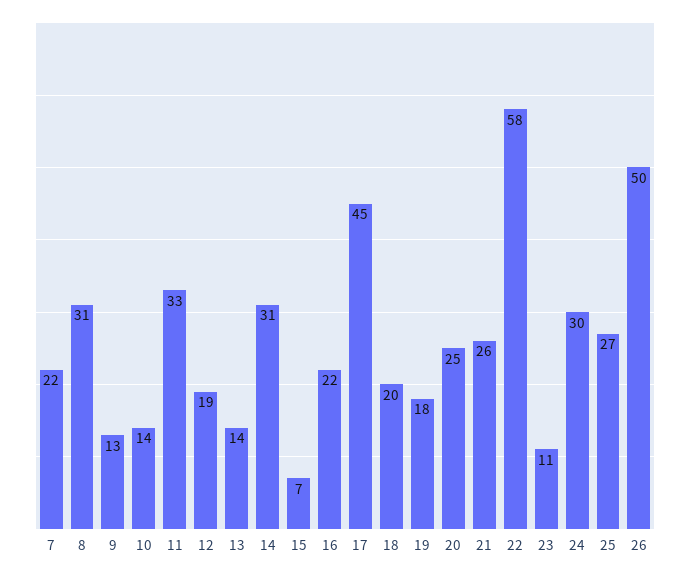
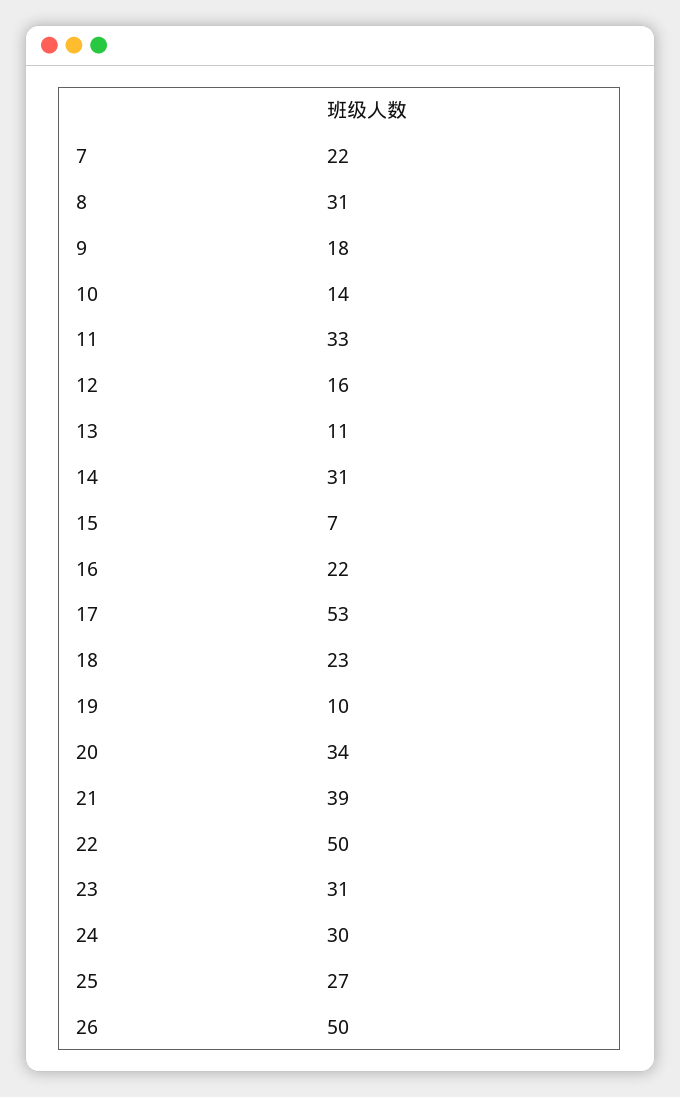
  {
    "7": 22,
    "8": 31,
-   "9": 13,
+   "9": 18,
    "10": 14,
    "11": 33,
-   "12": 19,
+   "12": 16,
-   "13": 14,
+   "13": 11,
    "14": 31,
    "15": 7,
    "16": 22,
-   "17": 45,
+   "17": 53,
-   "18": 20,
+   "18": 23,
-   "19": 18,
+   "19": 10,
-   "20": 25,
+   "20": 34,
-   "21": 26,
+   "21": 39,
-   "22": 58,
+   "22": 50,
-   "23": 11,
+   "23": 31,
    "24": 30,
    "25": 27,
    "26": 50
  }

